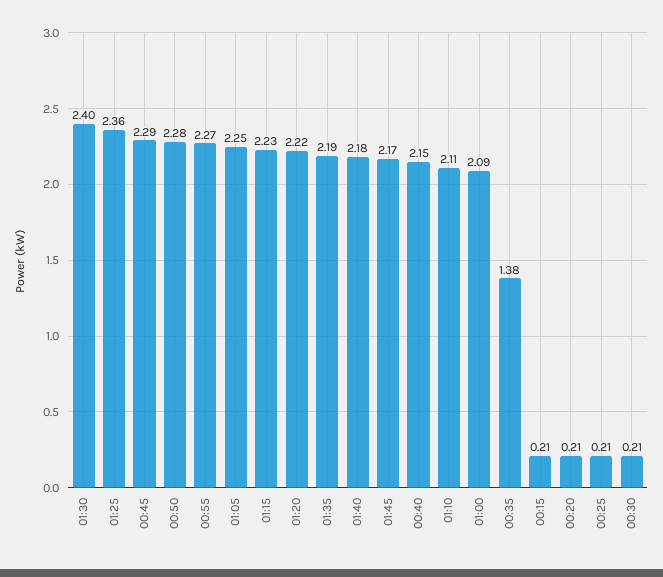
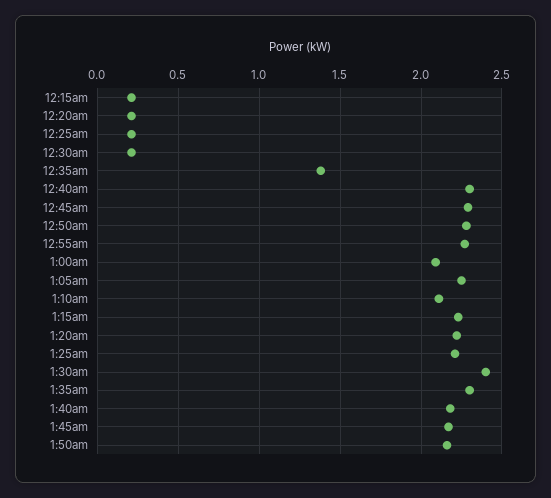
  {
    "01:30": 2.4,
-   "01:25": 2.36,
+   "01:25": 2.2,
    "00:45": 2.29,
    "00:50": 2.28,
    "00:55": 2.27,
    "01:05": 2.25,
    "01:15": 2.23,
    "01:20": 2.22,
-   "01:35": 2.19,
+   "01:35": 2.3,
    "01:40": 2.18,
    "01:45": 2.17,
-   "00:40": 2.15,
+   "00:40": 2.3,
    "01:10": 2.11,
    "01:00": 2.09,
    "00:35": 1.38,
    "00:15": 0.21,
    "00:20": 0.21,
    "00:25": 0.21,
-   "00:30": 0.21
+   "00:30": 0.21,
+   "1:50am": 2.15
  }

